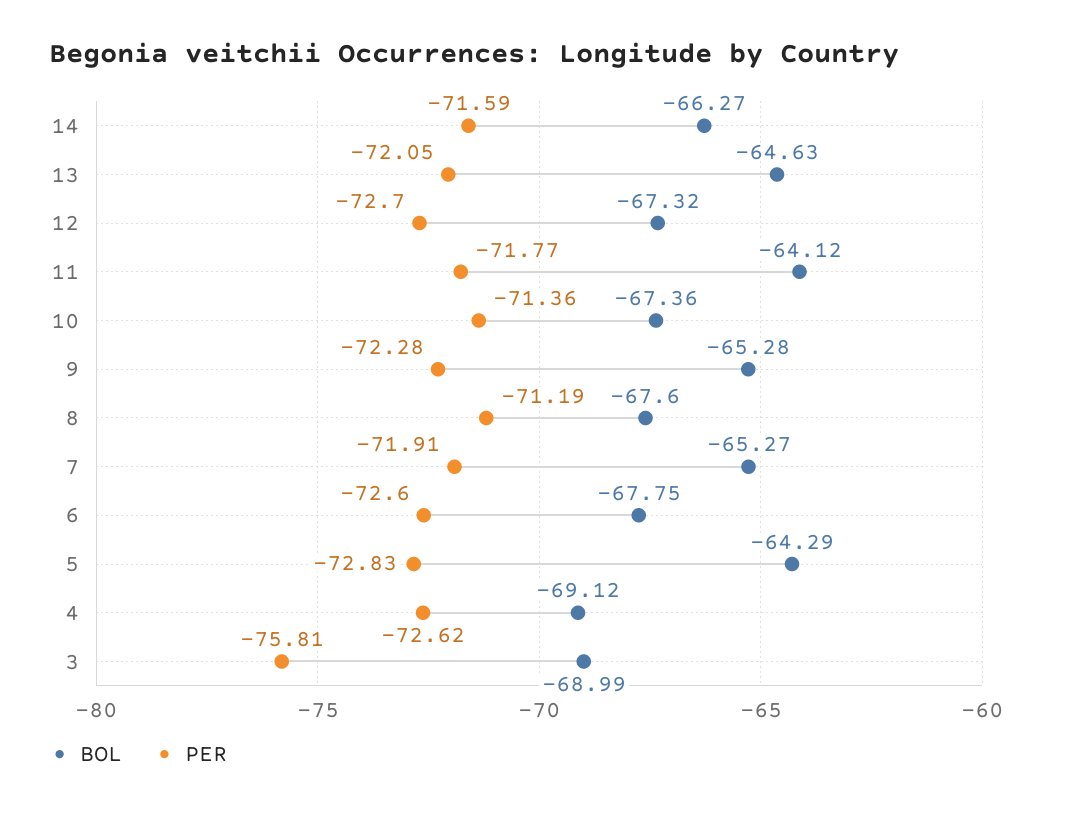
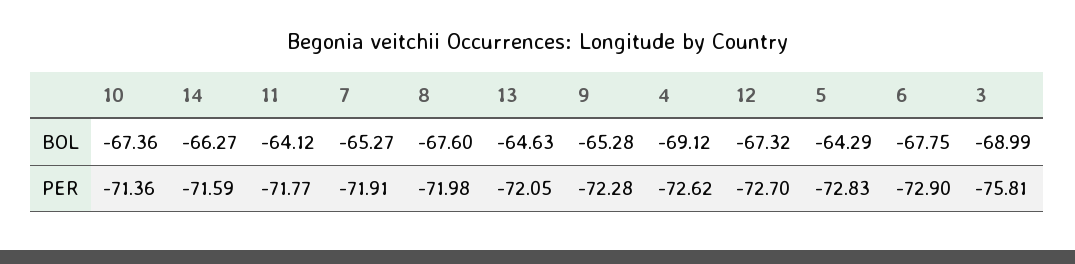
  {
    "BOL": {
      "14": -66.27,
      "13": -64.63,
      "12": -67.32,
      "11": -64.12,
      "10": -67.36,
      "9": -65.28,
      "8": -67.6,
      "7": -65.27,
      "6": -67.75,
      "5": -64.29,
      "4": -69.12,
      "3": -68.99
    },
    "PER": {
      "14": -71.59,
      "13": -72.05,
      "12": -72.7,
      "11": -71.77,
      "10": -71.36,
      "9": -72.28,
-     "8": -71.19,
+     "8": -71.98,
      "7": -71.91,
-     "6": -72.6,
+     "6": -72.9,
      "5": -72.83,
      "4": -72.62,
      "3": -75.81
    }
  }

